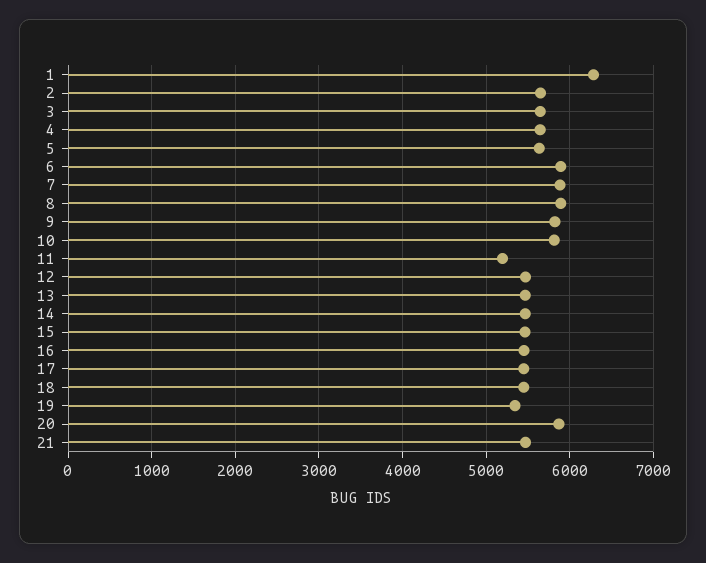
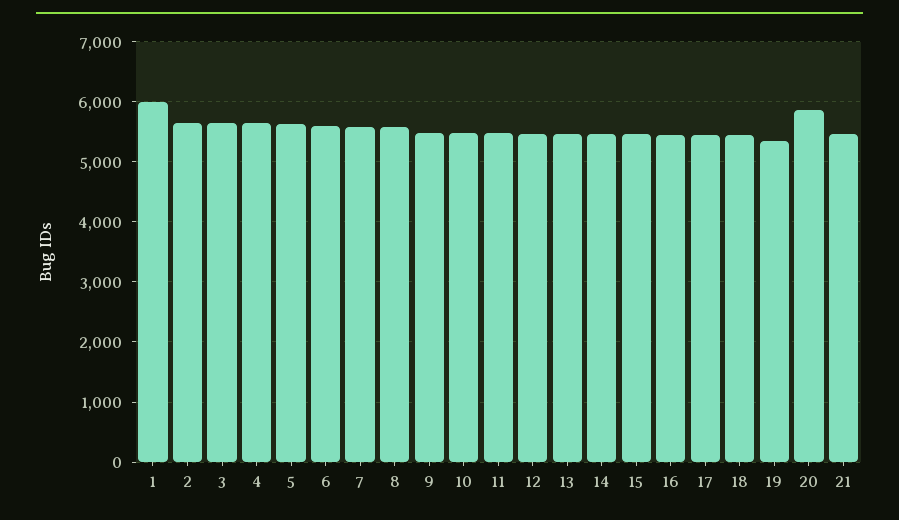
  {
-   "1": 6300,
+   "1": 6000,
    "2": 5700,
    "3": 5600,
    "4": 5600,
    "5": 5600,
-   "6": 5900,
+   "6": 5600,
-   "7": 5900,
+   "7": 5600,
-   "8": 5900,
+   "8": 5600,
-   "9": 5800,
+   "9": 5500,
-   "10": 5800,
+   "10": 5500,
-   "11": 5200,
+   "11": 5500,
    "12": 5500,
    "13": 5500,
    "14": 5500,
    "15": 5500,
    "16": 5500,
    "17": 5400,
    "18": 5400,
    "19": 5300,
    "20": 5900,
    "21": 5500
  }

